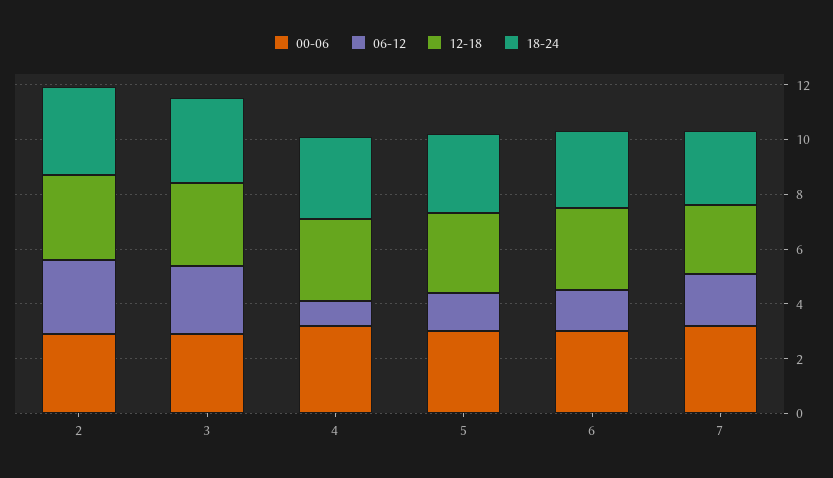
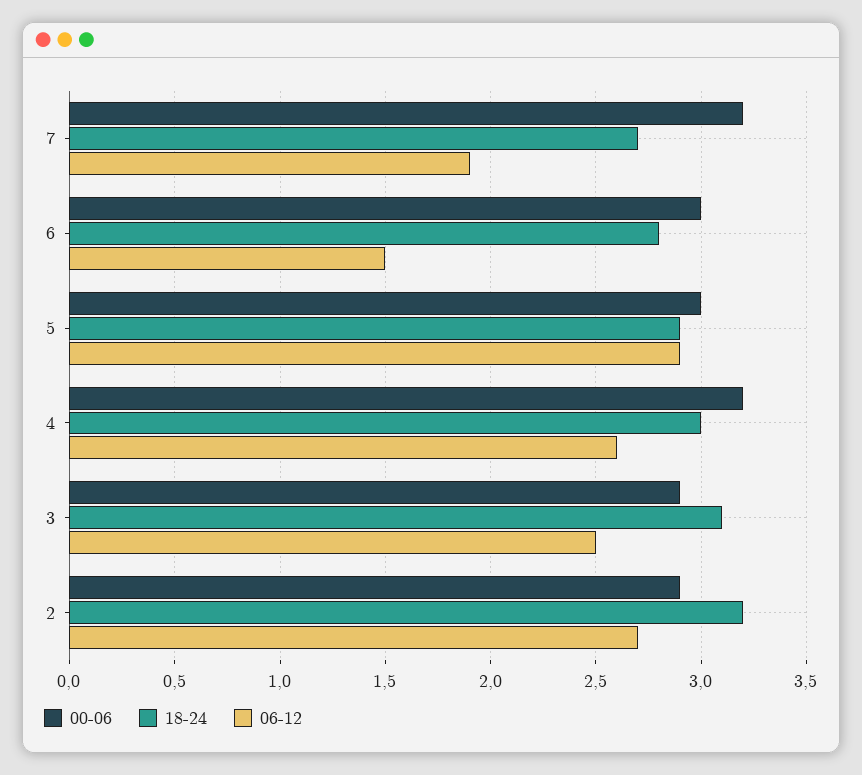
  {
    "00-06": {
      "2": 2.9,
      "3": 2.9,
      "4": 3.2,
      "5": 3,
      "6": 3,
      "7": 3.2
    },
    "06-12": {
      "2": 2.7,
      "3": 2.5,
-     "4": 1,
+     "4": 2.6,
-     "5": 1.5,
+     "5": 2.9,
      "6": 1.5,
      "7": 1.9
    },
-   "12-18": {
-     "2": 3,
-     "3": 3,
-     "4": 3,
-     "5": 3,
-     "6": 3,
-     "7": 2.5
-   },
    "18-24": {
      "2": 3.2,
      "3": 3.1,
      "4": 3,
      "5": 2.9,
      "6": 2.8,
      "7": 2.7
    }
  }

